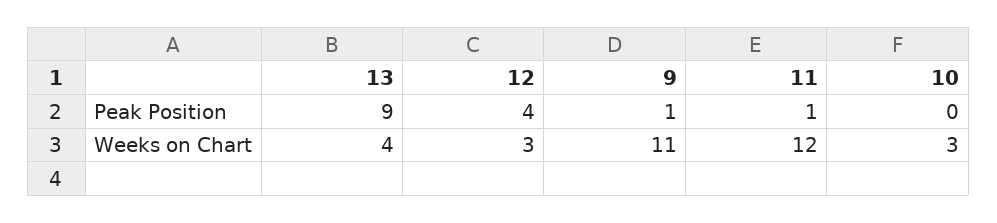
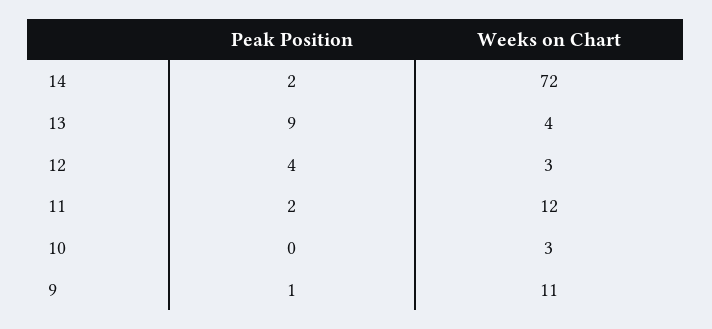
  {
    "13": {
      "Peak Position": 9,
      "Weeks on Chart": 4
    },
    "12": {
      "Peak Position": 4,
      "Weeks on Chart": 3
    },
    "9": {
      "Peak Position": 1,
      "Weeks on Chart": 11
    },
    "11": {
-     "Peak Position": 1,
+     "Peak Position": 2,
      "Weeks on Chart": 12
    },
    "10": {
      "Peak Position": 0,
      "Weeks on Chart": 3
-   }
+   },
+   "14": {
+     "Peak Position": 2,
+     "Weeks on Chart": 72
+   }
  }

